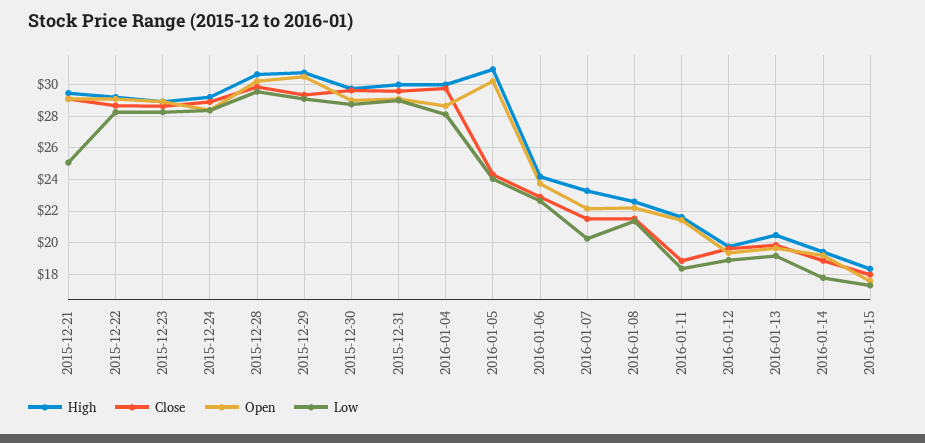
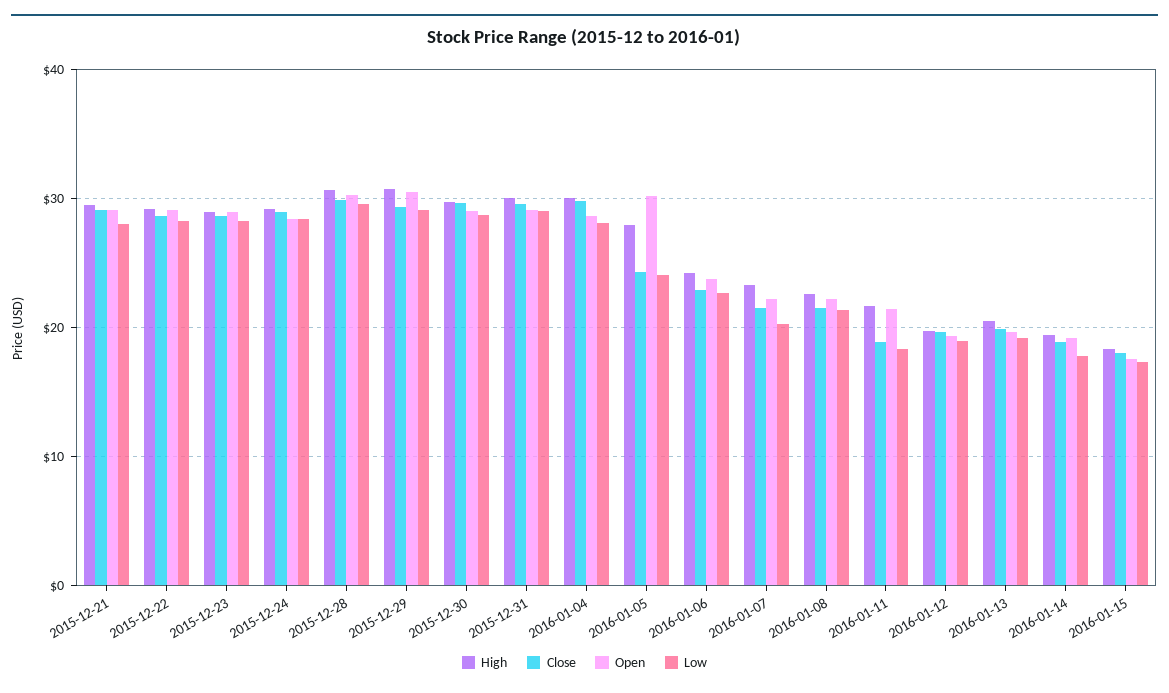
  {
    "High": {
      "2015-12-21": 29.5,
      "2015-12-22": 29,
      "2015-12-23": 29,
      "2015-12-24": 29,
      "2015-12-28": 30.5,
      "2015-12-29": 31,
      "2015-12-30": 29.5,
      "2015-12-31": 30,
      "2016-01-04": 30,
-     "2016-01-05": 31,
+     "2016-01-05": 28,
      "2016-01-06": 24,
      "2016-01-07": 23.5,
      "2016-01-08": 22.5,
      "2016-01-11": 21.5,
      "2016-01-12": 20,
      "2016-01-13": 20.5,
      "2016-01-14": 19.5,
      "2016-01-15": 18.5
    },
    "Close": {
      "2015-12-21": 29,
      "2015-12-22": 28.5,
      "2015-12-23": 28.5,
      "2015-12-24": 29,
      "2015-12-28": 30,
      "2015-12-29": 29.5,
      "2015-12-30": 29.5,
      "2015-12-31": 29.5,
      "2016-01-04": 30,
      "2016-01-05": 24.5,
      "2016-01-06": 23,
      "2016-01-07": 21.5,
      "2016-01-08": 21.5,
      "2016-01-11": 19,
      "2016-01-12": 19.5,
      "2016-01-13": 20,
      "2016-01-14": 19,
      "2016-01-15": 18
    },
    "Open": {
      "2015-12-21": 29,
      "2015-12-22": 29,
      "2015-12-23": 29,
      "2015-12-24": 28.5,
      "2015-12-28": 30,
      "2015-12-29": 30.5,
      "2015-12-30": 29,
      "2015-12-31": 29,
      "2016-01-04": 28.5,
      "2016-01-05": 30,
      "2016-01-06": 23.5,
      "2016-01-07": 22,
      "2016-01-08": 22,
      "2016-01-11": 21.5,
      "2016-01-12": 19.5,
      "2016-01-13": 19.5,
      "2016-01-14": 19,
      "2016-01-15": 17.5
    },
    "Low": {
-     "2015-12-21": 25,
+     "2015-12-21": 28,
      "2015-12-22": 28.5,
      "2015-12-23": 28.5,
      "2015-12-24": 28.5,
      "2015-12-28": 29.5,
      "2015-12-29": 29,
      "2015-12-30": 28.5,
      "2015-12-31": 29,
      "2016-01-04": 28,
      "2016-01-05": 24,
      "2016-01-06": 22.5,
      "2016-01-07": 20.5,
      "2016-01-08": 21.5,
      "2016-01-11": 18.5,
      "2016-01-12": 19,
      "2016-01-13": 19,
      "2016-01-14": 18,
      "2016-01-15": 17.5
    }
  }

